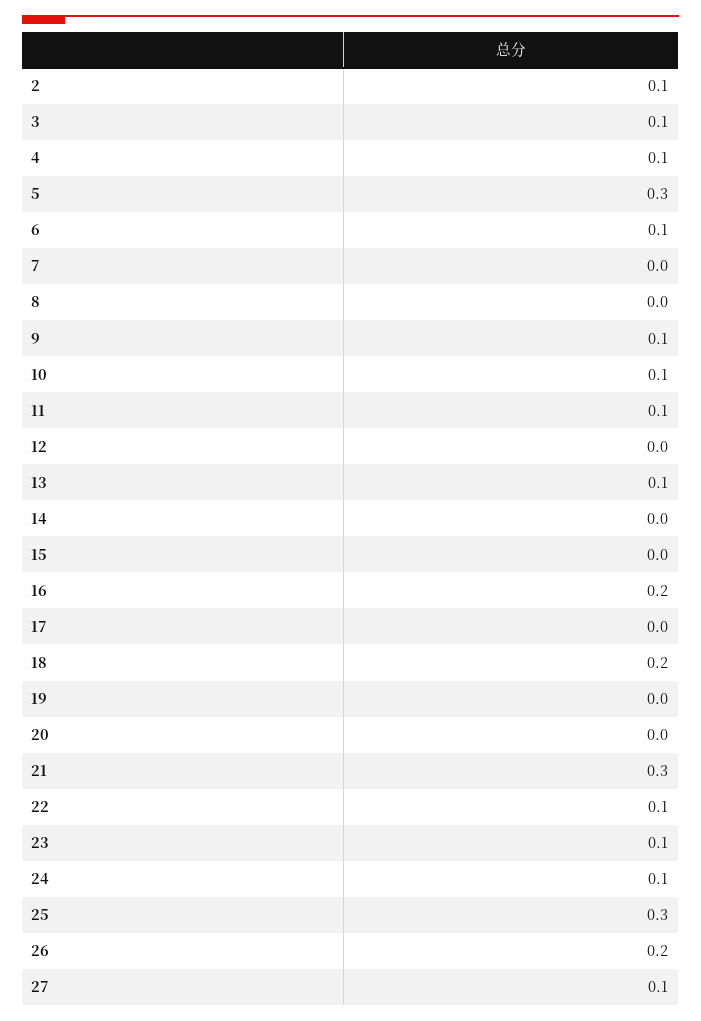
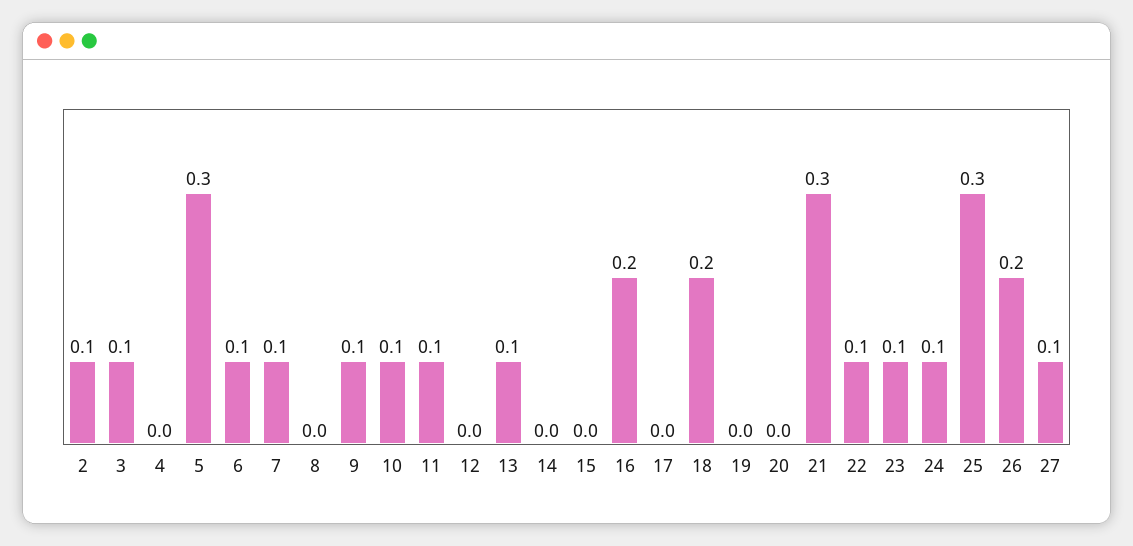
  {
    "2": 0.1,
    "3": 0.1,
-   "4": 0.1,
+   "4": 0,
    "5": 0.3,
    "6": 0.1,
-   "7": 0,
+   "7": 0.1,
    "8": 0,
    "9": 0.1,
    "10": 0.1,
    "11": 0.1,
    "12": 0,
    "13": 0.1,
    "14": 0,
    "15": 0,
    "16": 0.2,
    "17": 0,
    "18": 0.2,
    "19": 0,
    "20": 0,
    "21": 0.3,
    "22": 0.1,
    "23": 0.1,
    "24": 0.1,
    "25": 0.3,
    "26": 0.2,
    "27": 0.1
  }

